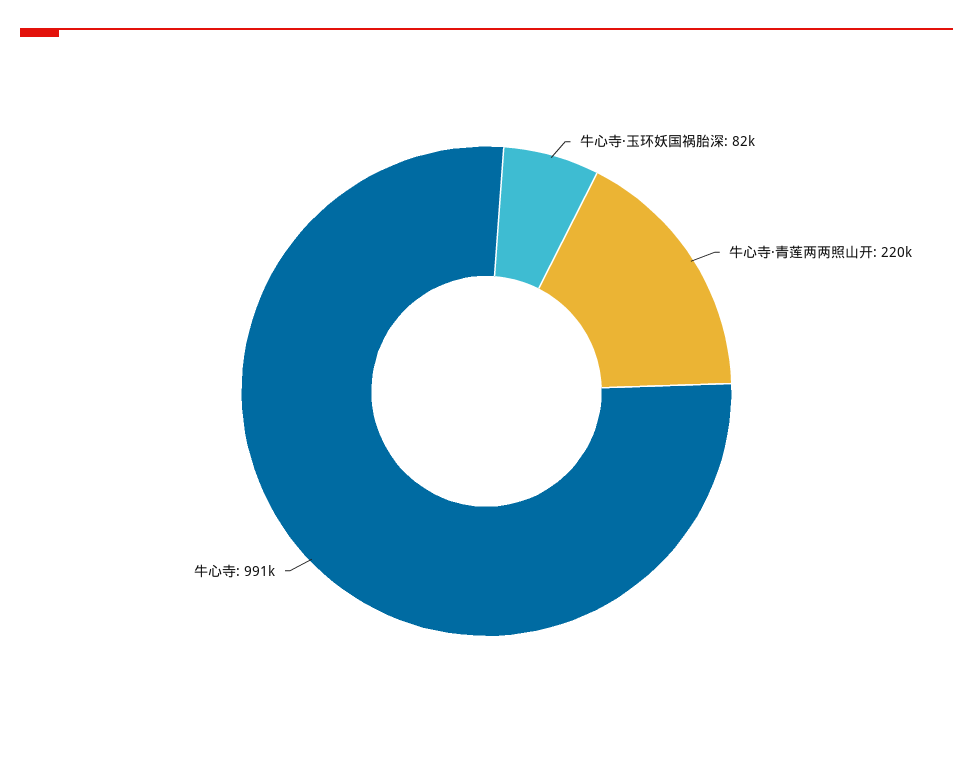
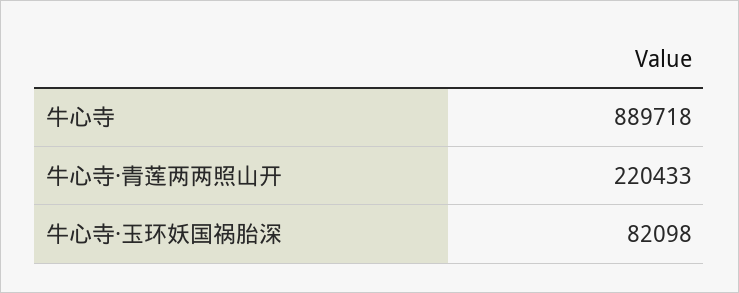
  {
    "牛心寺·玉环妖国祸胎深": 82098,
    "牛心寺·青莲两两照山开": 220433,
-   "牛心寺": 991000
+   "牛心寺": 889718
  }

